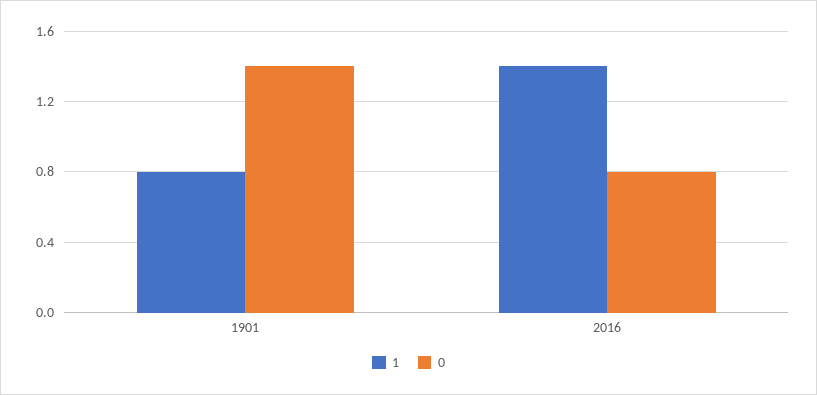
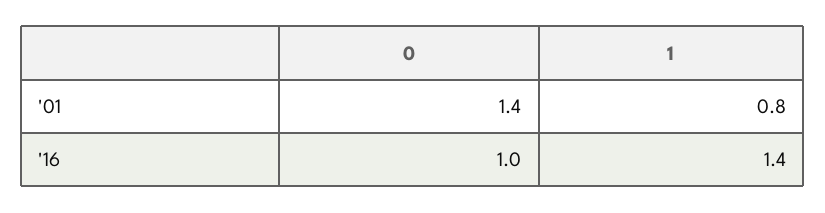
  {
    "1": {
      "1901": 0.8,
      "2016": 1.4
    },
    "0": {
      "1901": 1.4,
-     "2016": 0.8
+     "2016": 1
    }
  }

